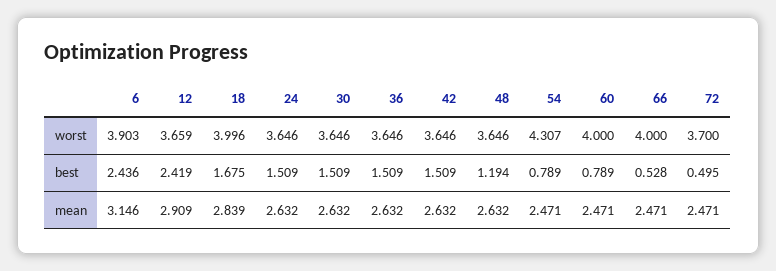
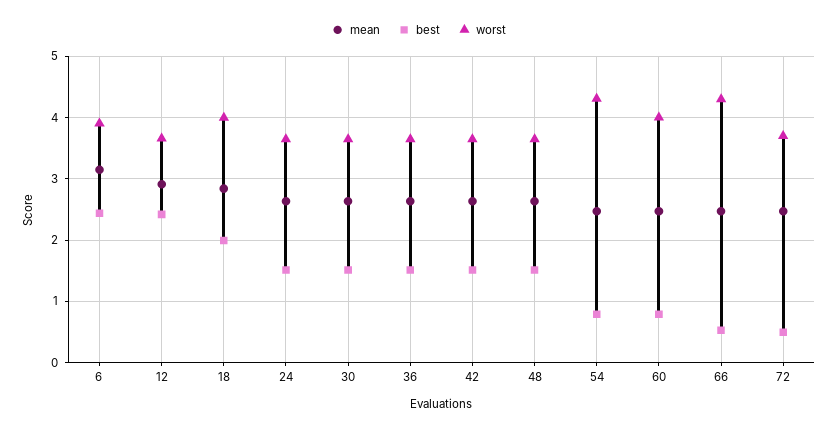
  {
    "worst": {
      "6": 3.903,
      "12": 3.659,
      "18": 3.996,
      "24": 3.646,
      "30": 3.646,
      "36": 3.646,
      "42": 3.646,
      "48": 3.646,
      "54": 4.307,
      "60": 4,
-     "66": 4,
+     "66": 4.3,
      "72": 3.7
    },
    "best": {
      "6": 2.436,
      "12": 2.419,
-     "18": 1.675,
+     "18": 2,
      "24": 1.509,
      "30": 1.509,
      "36": 1.509,
      "42": 1.509,
-     "48": 1.194,
+     "48": 1.5,
      "54": 0.789,
      "60": 0.789,
      "66": 0.528,
      "72": 0.495
    },
    "mean": {
      "6": 3.146,
      "12": 2.909,
      "18": 2.839,
      "24": 2.632,
      "30": 2.632,
      "36": 2.632,
      "42": 2.632,
      "48": 2.632,
      "54": 2.471,
      "60": 2.471,
      "66": 2.471,
      "72": 2.471
    }
  }

